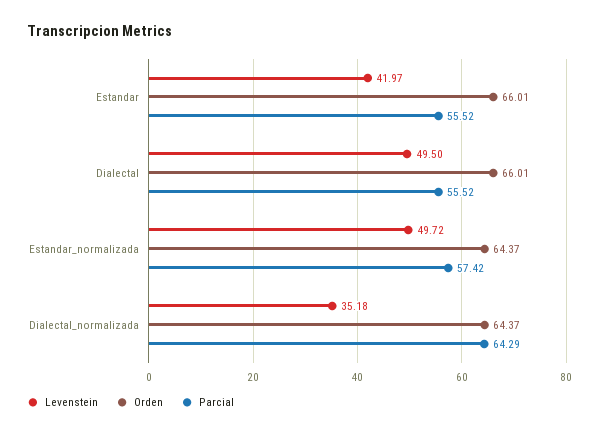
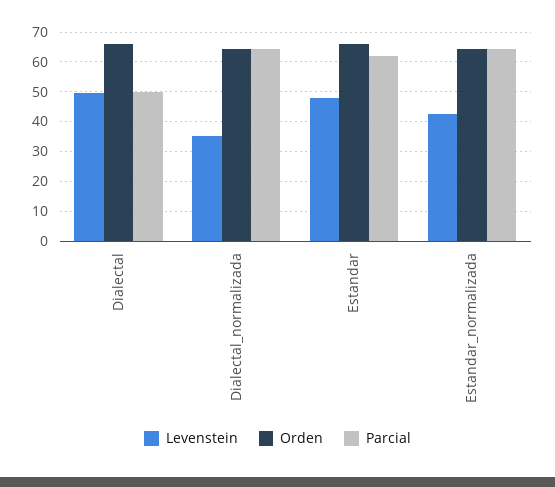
  {
    "Levenstein": {
-     "Estandar": 41.97,
+     "Estandar": 47.5,
      "Dialectal": 49.5,
-     "Estandar_normalizada": 49.72,
+     "Estandar_normalizada": 42.5,
      "Dialectal_normalizada": 35.18
    },
    "Orden": {
      "Estandar": 66.01,
      "Dialectal": 66.01,
      "Estandar_normalizada": 64.37,
      "Dialectal_normalizada": 64.37
    },
    "Parcial": {
-     "Estandar": 55.52,
+     "Estandar": 62.5,
-     "Dialectal": 55.52,
+     "Dialectal": 50,
-     "Estandar_normalizada": 57.42,
+     "Estandar_normalizada": 65,
      "Dialectal_normalizada": 64.29
    }
  }

